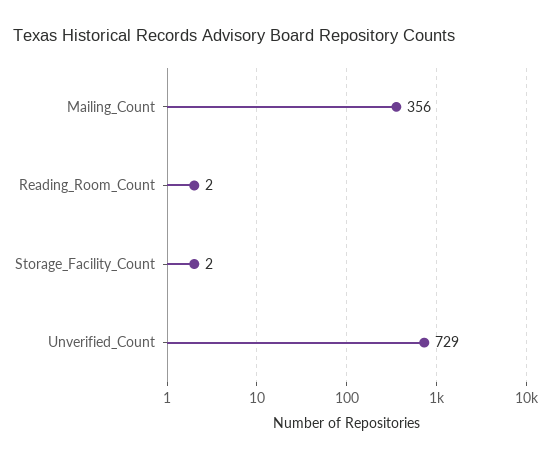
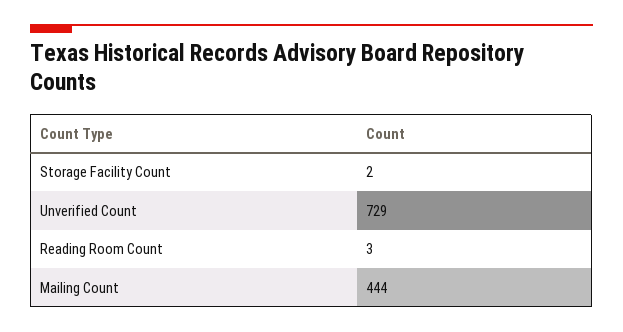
  {
-   "Mailing_Count": 356,
+   "Mailing_Count": 444,
-   "Reading_Room_Count": 2,
+   "Reading_Room_Count": 3,
    "Storage_Facility_Count": 2,
    "Unverified_Count": 729
  }

